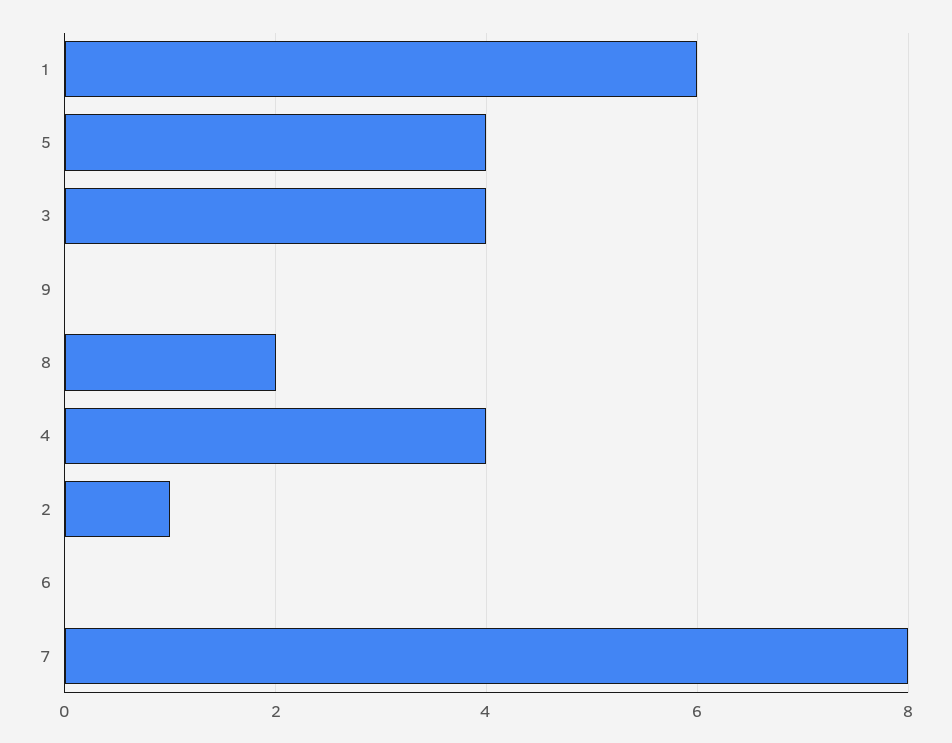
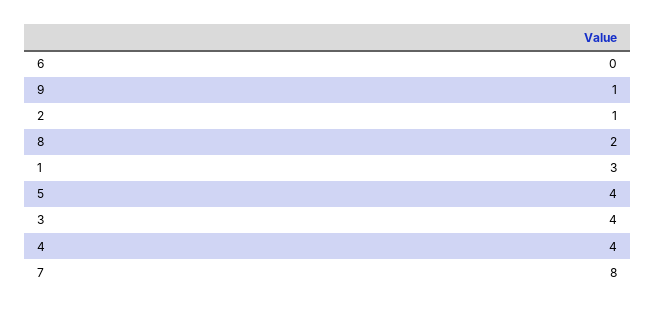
  {
-   "1": 6,
+   "1": 3,
    "5": 4,
    "3": 4,
-   "9": 0,
+   "9": 1,
    "8": 2,
    "4": 4,
    "2": 1,
    "6": 0,
    "7": 8
  }

